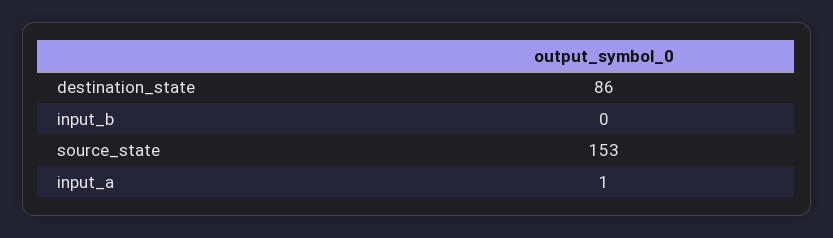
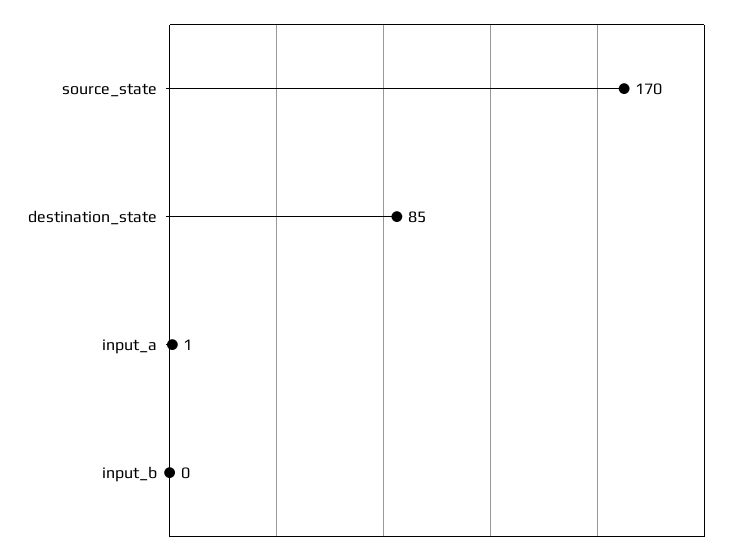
  {
-   "destination_state": 86,
+   "destination_state": 85,
    "input_b": 0,
-   "source_state": 153,
+   "source_state": 170,
    "input_a": 1
  }

